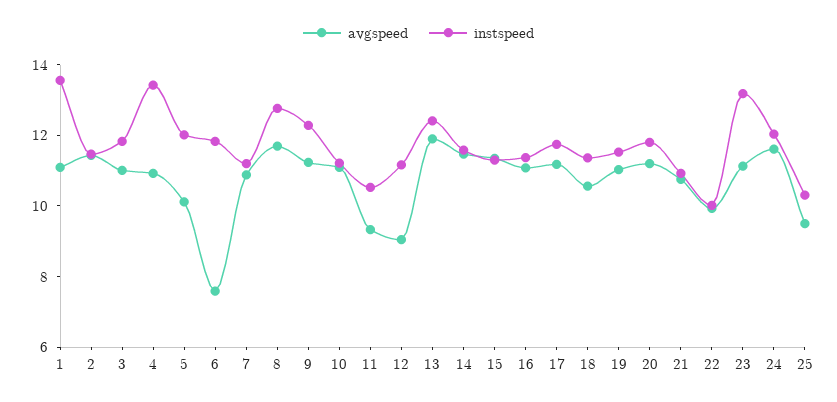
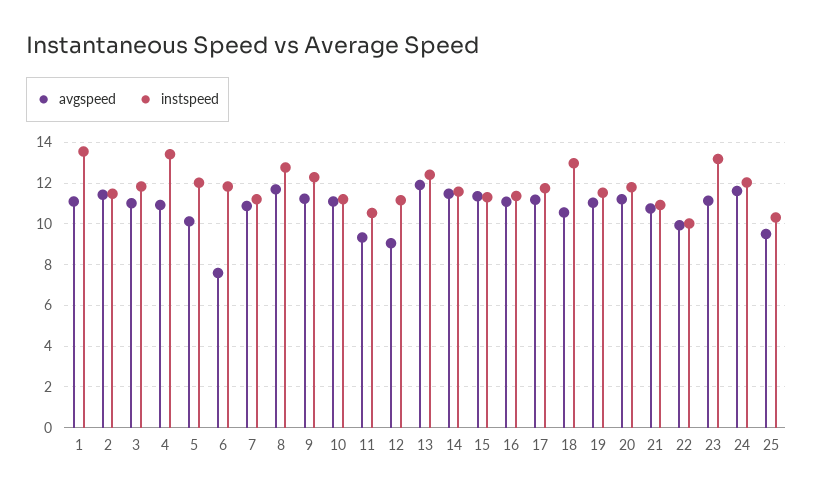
  {
    "avgspeed": {
      "1": 11,
      "2": 11.5,
      "3": 11,
      "4": 11,
      "5": 10,
      "6": 7.5,
      "7": 11,
      "8": 11.5,
      "9": 11,
      "10": 11,
      "11": 9.5,
      "12": 9,
      "13": 12,
      "14": 11.5,
      "15": 11.5,
      "16": 11,
      "17": 11,
      "18": 10.5,
      "19": 11,
      "20": 11,
      "21": 11,
      "22": 10,
      "23": 11,
      "24": 11.5,
      "25": 9.5
    },
    "instspeed": {
      "1": 13.5,
      "2": 11.5,
      "3": 12,
      "4": 13.5,
      "5": 12,
      "6": 12,
      "7": 11,
      "8": 13,
      "9": 12.5,
      "10": 11,
      "11": 10.5,
      "12": 11,
      "13": 12.5,
      "14": 11.5,
      "15": 11.5,
      "16": 11.5,
      "17": 11.5,
-     "18": 11.5,
+     "18": 13,
      "19": 11.5,
      "20": 12,
      "21": 11,
      "22": 10,
      "23": 13,
      "24": 12,
      "25": 10.5
    }
  }

